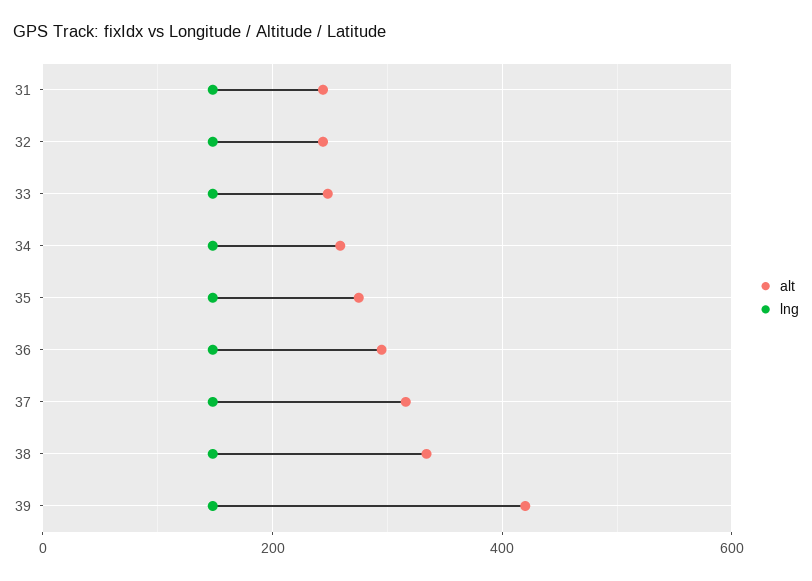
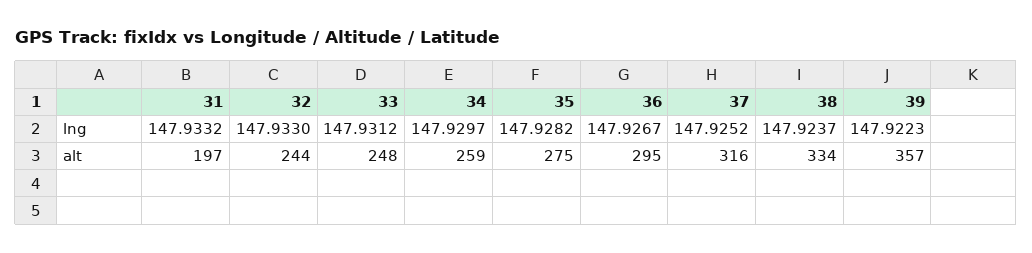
  {
    "alt": {
-     "31": 240,
+     "31": 197,
      "32": 244,
      "33": 248,
      "34": 259,
      "35": 275,
      "36": 295,
      "37": 316,
      "38": 334,
-     "39": 420
+     "39": 357
    },
    "lng": {
      "31": 147.9332,
      "32": 147.933,
      "33": 147.9312,
      "34": 147.9297,
      "35": 147.9282,
      "36": 147.9267,
      "37": 147.9252,
      "38": 147.9237,
      "39": 147.9223
    }
  }

